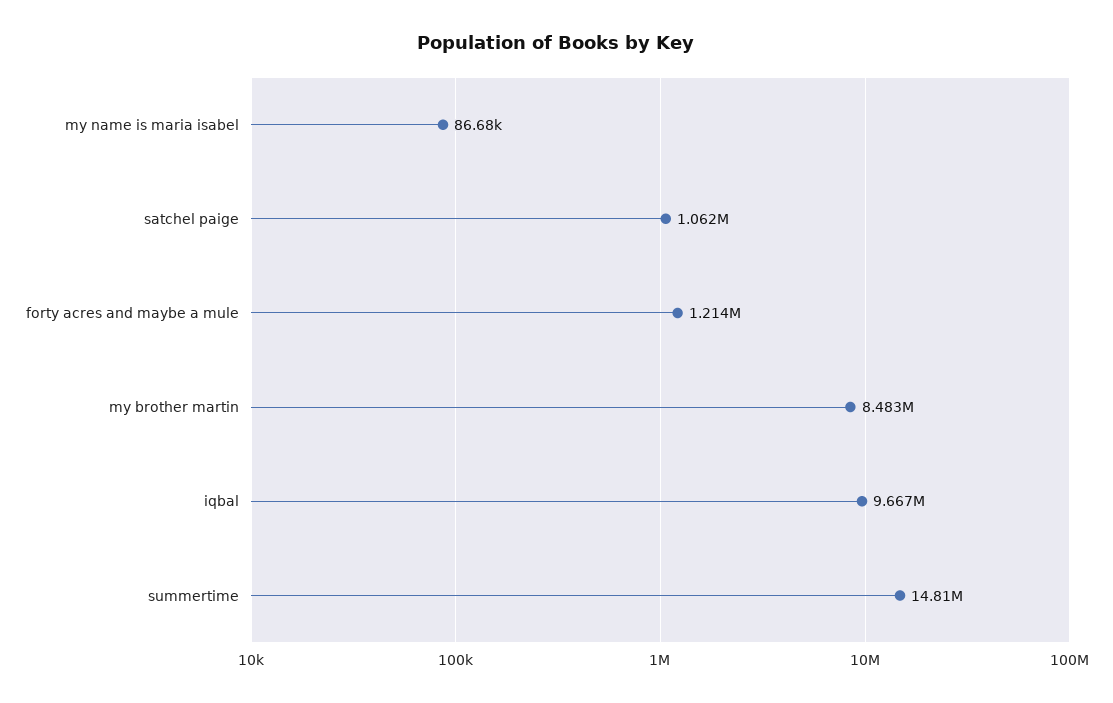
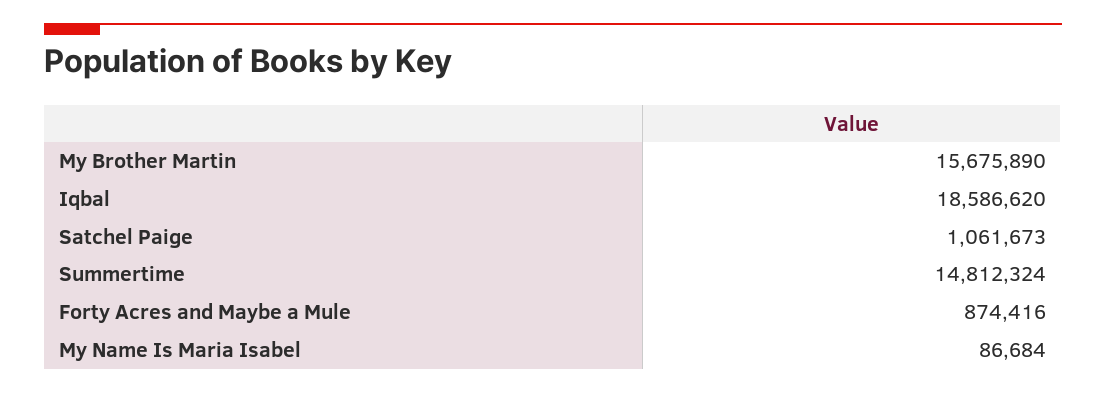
  {
    "my name is maria isabel": 86684,
    "satchel paige": 1061673,
-   "forty acres and maybe a mule": 1214000,
+   "forty acres and maybe a mule": 874416,
-   "my brother martin": 8483000,
+   "my brother martin": 15675890,
-   "iqbal": 9667000,
+   "iqbal": 18586620,
    "summertime": 14812324
  }

